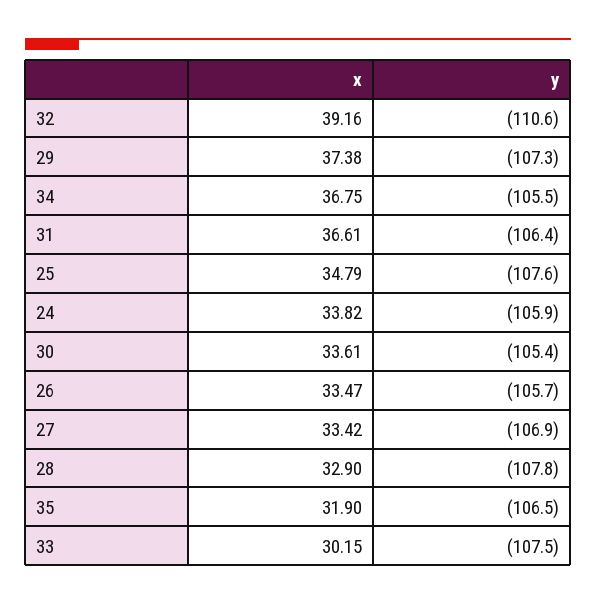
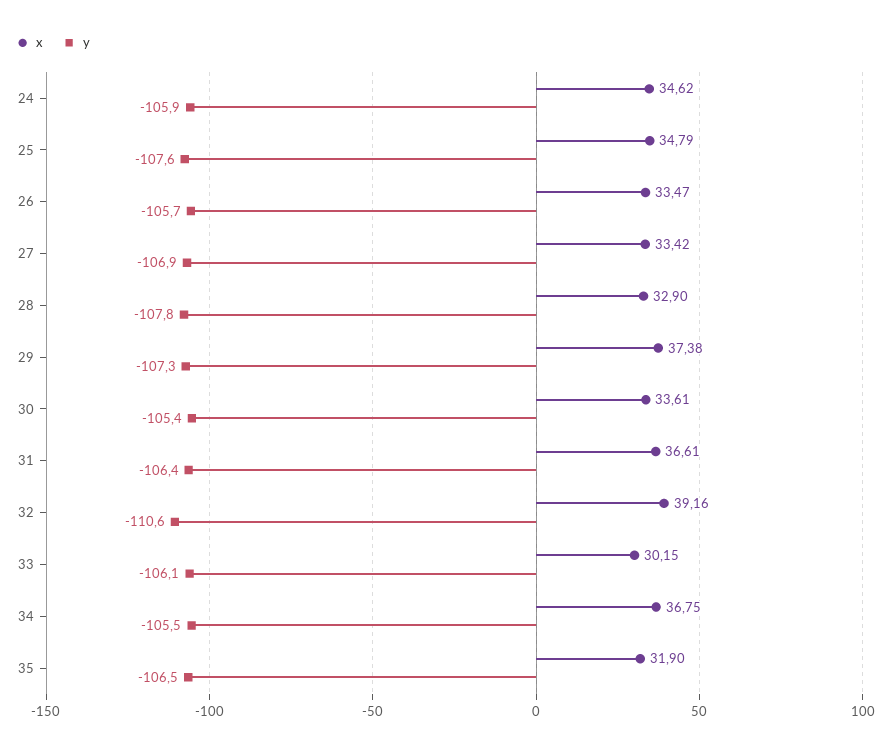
  {
    "x": {
      "32": 39.16,
      "29": 37.38,
      "34": 36.75,
      "31": 36.61,
      "25": 34.79,
-     "24": 33.82,
+     "24": 34.62,
      "30": 33.61,
      "26": 33.47,
      "27": 33.42,
      "28": 32.9,
      "35": 31.9,
      "33": 30.15
    },
    "y": {
      "32": -110.6,
      "29": -107.3,
      "34": -105.5,
      "31": -106.4,
      "25": -107.6,
      "24": -105.9,
      "30": -105.4,
      "26": -105.7,
      "27": -106.9,
      "28": -107.8,
      "35": -106.5,
-     "33": -107.5
+     "33": -106.1
    }
  }

